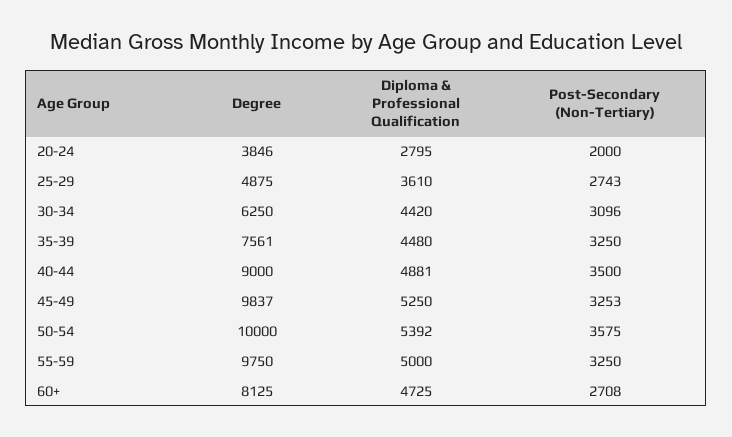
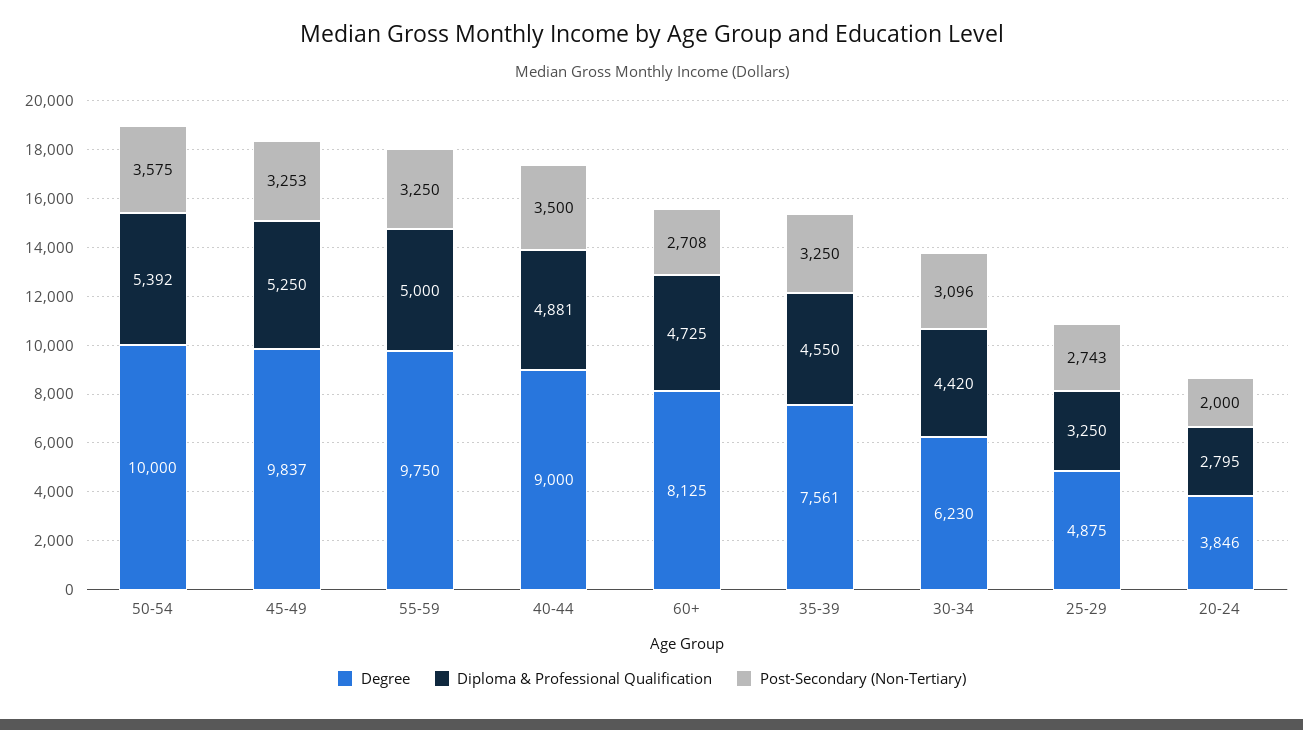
  {
    "Degree": {
      "20-24": 3846,
      "25-29": 4875,
-     "30-34": 6250,
+     "30-34": 6230,
      "35-39": 7561,
      "40-44": 9000,
      "45-49": 9837,
      "50-54": 10000,
      "55-59": 9750,
      "60+": 8125
    },
    "Diploma & Professional Qualification": {
      "20-24": 2795,
-     "25-29": 3610,
+     "25-29": 3250,
      "30-34": 4420,
-     "35-39": 4480,
+     "35-39": 4550,
      "40-44": 4881,
      "45-49": 5250,
      "50-54": 5392,
      "55-59": 5000,
      "60+": 4725
    },
    "Post-Secondary (Non-Tertiary)": {
      "20-24": 2000,
      "25-29": 2743,
      "30-34": 3096,
      "35-39": 3250,
      "40-44": 3500,
      "45-49": 3253,
      "50-54": 3575,
      "55-59": 3250,
      "60+": 2708
    }
  }

